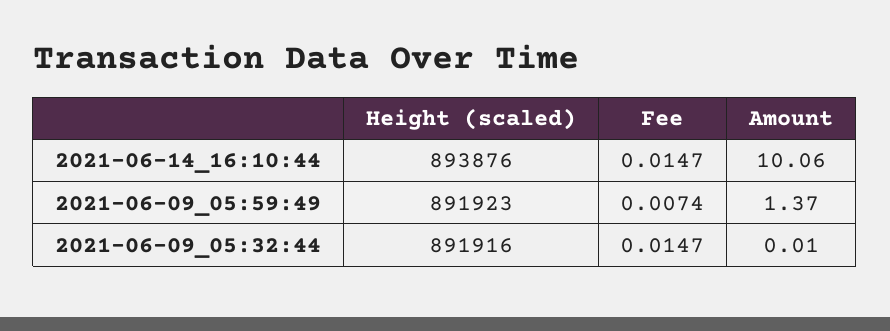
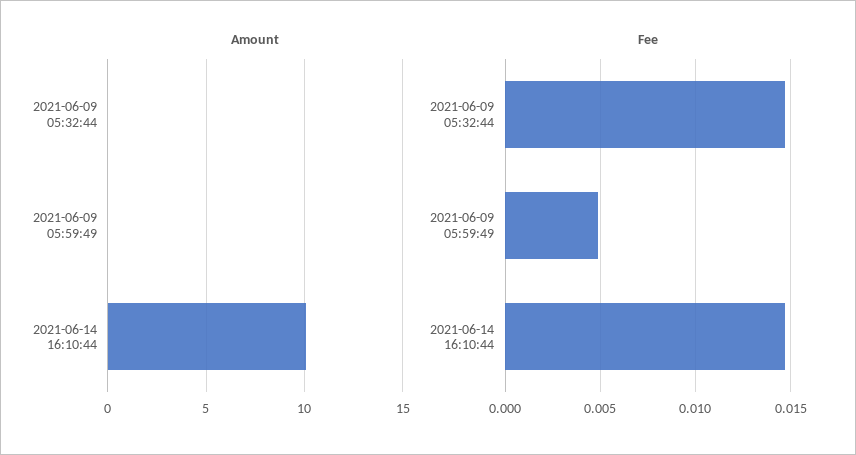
  {
-   "Height (scaled)": {
-     "2021-06-14_16:10:44": 893876,
-     "2021-06-09_05:59:49": 891923,
-     "2021-06-09_05:32:44": 891916
-   },
    "Fee": {
      "2021-06-14_16:10:44": 0.0147,
-     "2021-06-09_05:59:49": 0.0074,
+     "2021-06-09_05:59:49": 0.005,
      "2021-06-09_05:32:44": 0.0147
    },
    "Amount": {
      "2021-06-14_16:10:44": 10.06,
-     "2021-06-09_05:59:49": 1.37,
+     "2021-06-09_05:59:49": 0,
      "2021-06-09_05:32:44": 0.01
    }
  }

